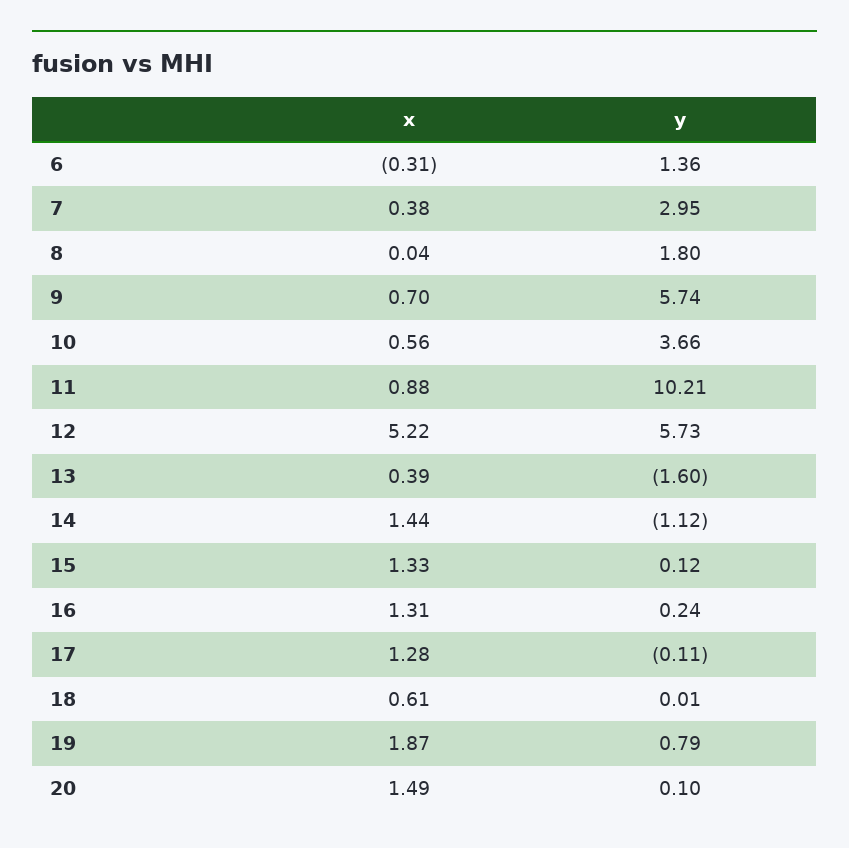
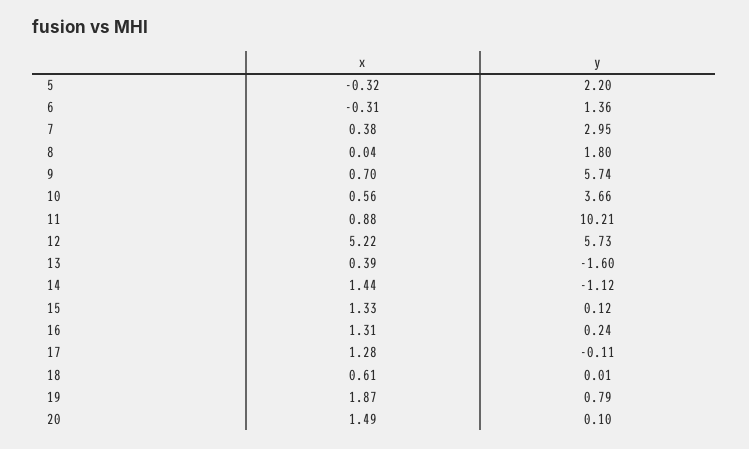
  {
    "x": {
      "6": -0.31,
      "7": 0.38,
      "8": 0.04,
      "9": 0.7,
      "10": 0.56,
      "11": 0.88,
      "12": 5.22,
      "13": 0.39,
      "14": 1.44,
      "15": 1.33,
      "16": 1.31,
      "17": 1.28,
      "18": 0.61,
      "19": 1.87,
-     "20": 1.49
+     "20": 1.49,
+     "5": -0.32
    },
    "y": {
      "6": 1.36,
      "7": 2.95,
      "8": 1.8,
      "9": 5.74,
      "10": 3.66,
      "11": 10.21,
      "12": 5.73,
      "13": -1.6,
      "14": -1.12,
      "15": 0.12,
      "16": 0.24,
      "17": -0.11,
      "18": 0.01,
      "19": 0.79,
-     "20": 0.1
+     "20": 0.1,
+     "5": 2.2
    }
  }

